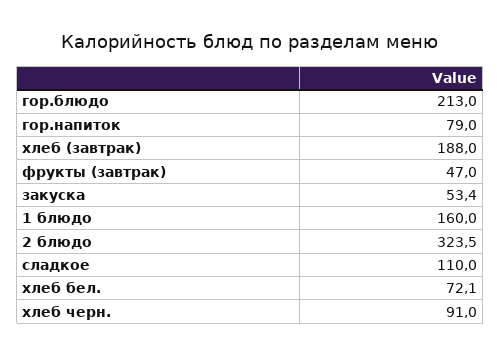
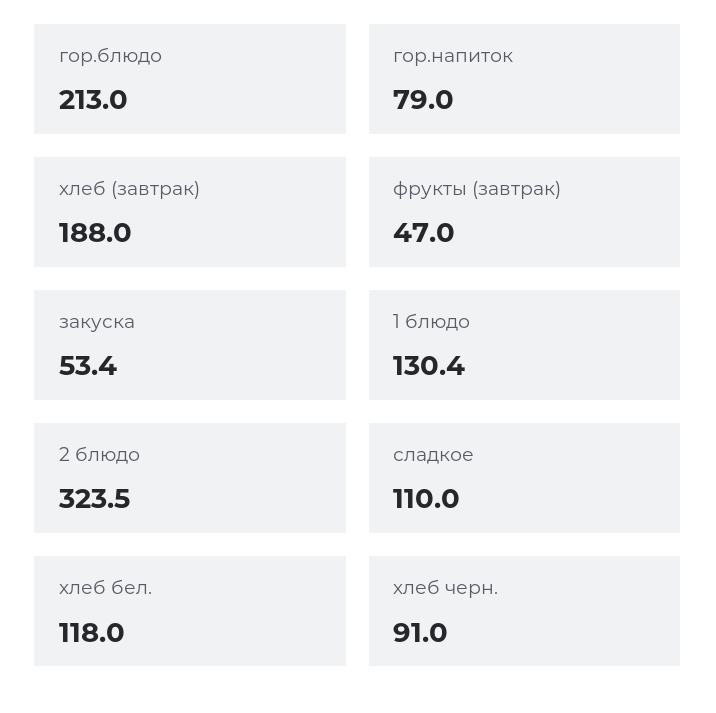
  {
    "гор.блюдо": 213,
    "гор.напиток": 79,
    "хлеб (завтрак)": 188,
    "фрукты (завтрак)": 47,
    "закуска": 53.4,
-   "1 блюдо": 160,
+   "1 блюдо": 130.4,
    "2 блюдо": 323.5,
    "сладкое": 110,
-   "хлеб бел.": 72.1,
+   "хлеб бел.": 118,
    "хлеб черн.": 91
  }

